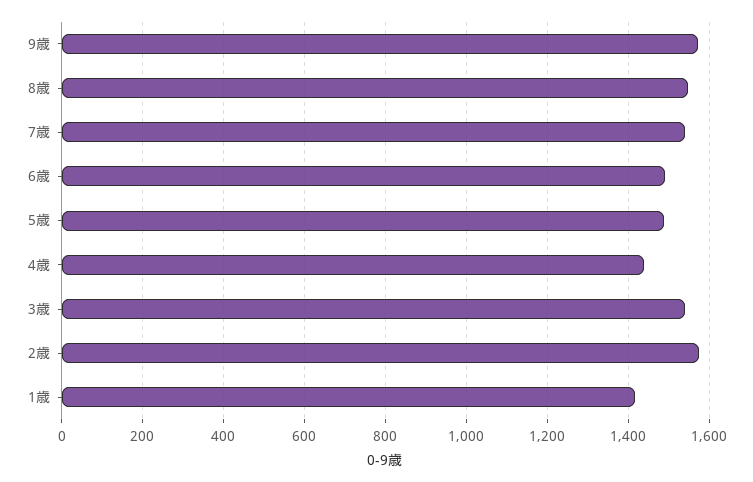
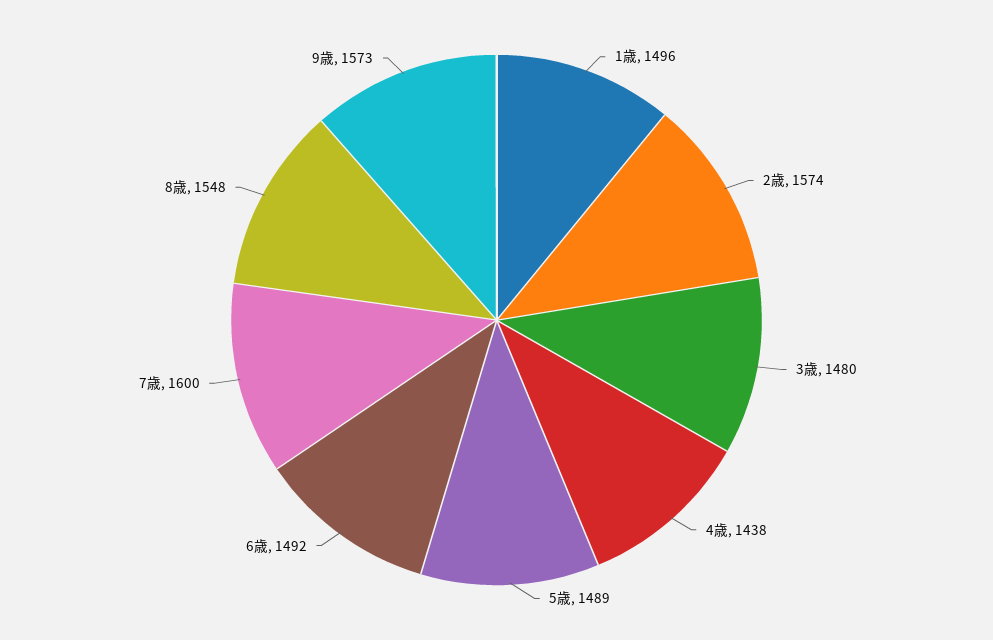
  {
    "9歳": 1573,
    "8歳": 1548,
-   "7歳": 1540,
+   "7歳": 1600,
    "6歳": 1492,
    "5歳": 1489,
    "4歳": 1438,
-   "3歳": 1540,
+   "3歳": 1480,
    "2歳": 1574,
-   "1歳": 1420
+   "1歳": 1496
  }

